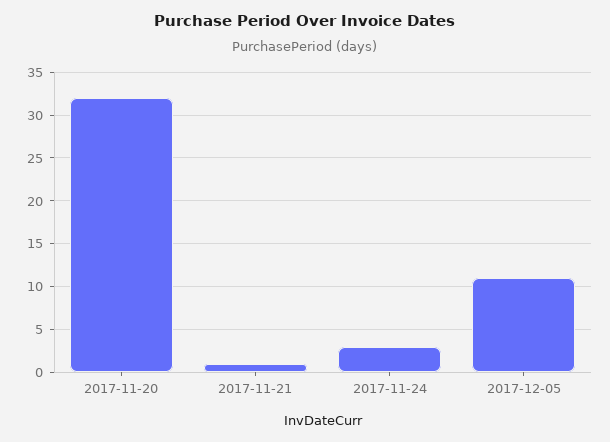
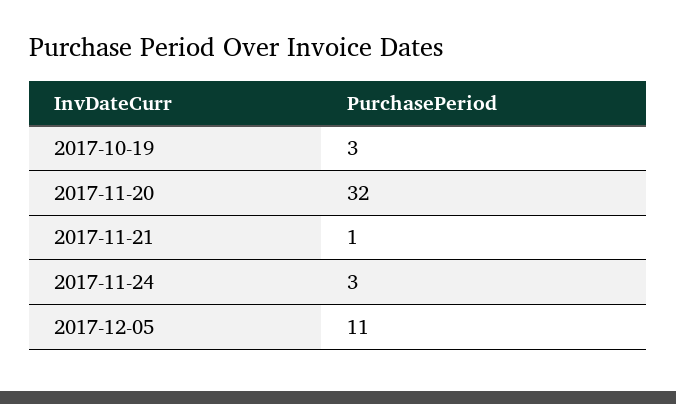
  {
    "2017-11-20": 32,
    "2017-11-21": 1,
    "2017-11-24": 3,
-   "2017-12-05": 11
+   "2017-12-05": 11,
+   "2017-10-19": 3
  }

